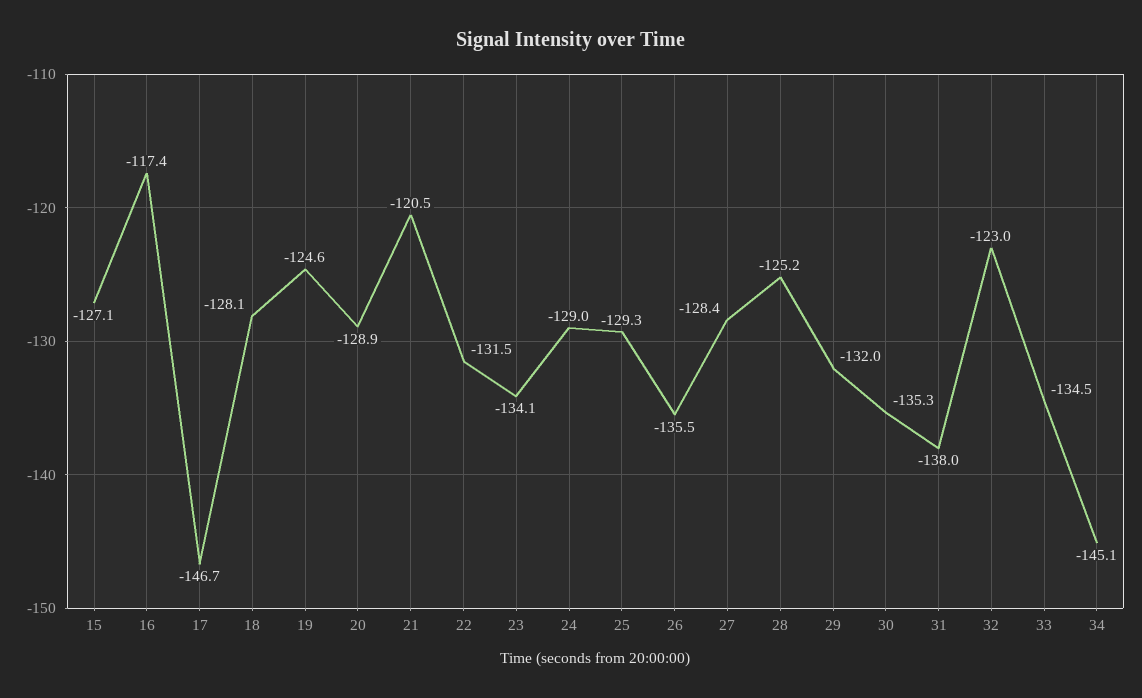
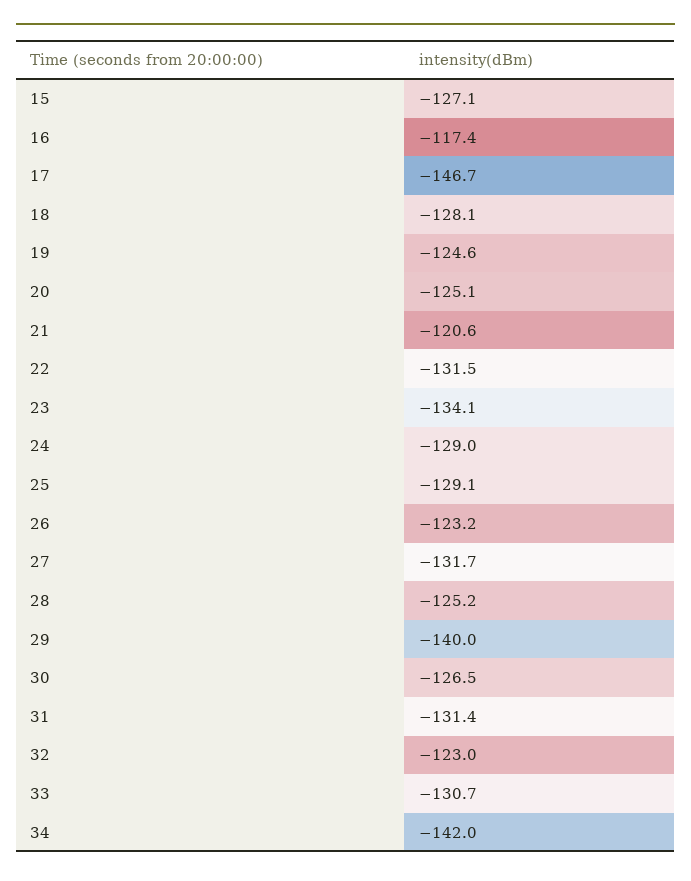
  {
    "15": -127.1,
    "16": -117.4,
    "17": -146.7,
    "18": -128.1,
    "19": -124.6,
-   "20": -128.9,
+   "20": -125.1,
-   "21": -120.5,
+   "21": -120.6,
    "22": -131.5,
    "23": -134.1,
    "24": -129,
-   "25": -129.3,
+   "25": -129.1,
-   "26": -135.5,
+   "26": -123.2,
-   "27": -128.4,
+   "27": -131.7,
    "28": -125.2,
-   "29": -132,
+   "29": -140,
-   "30": -135.3,
+   "30": -126.5,
-   "31": -138,
+   "31": -131.4,
    "32": -123,
-   "33": -134.5,
+   "33": -130.7,
-   "34": -145.1
+   "34": -142
  }

